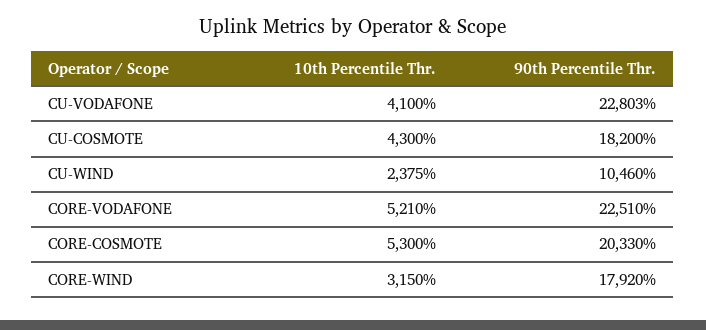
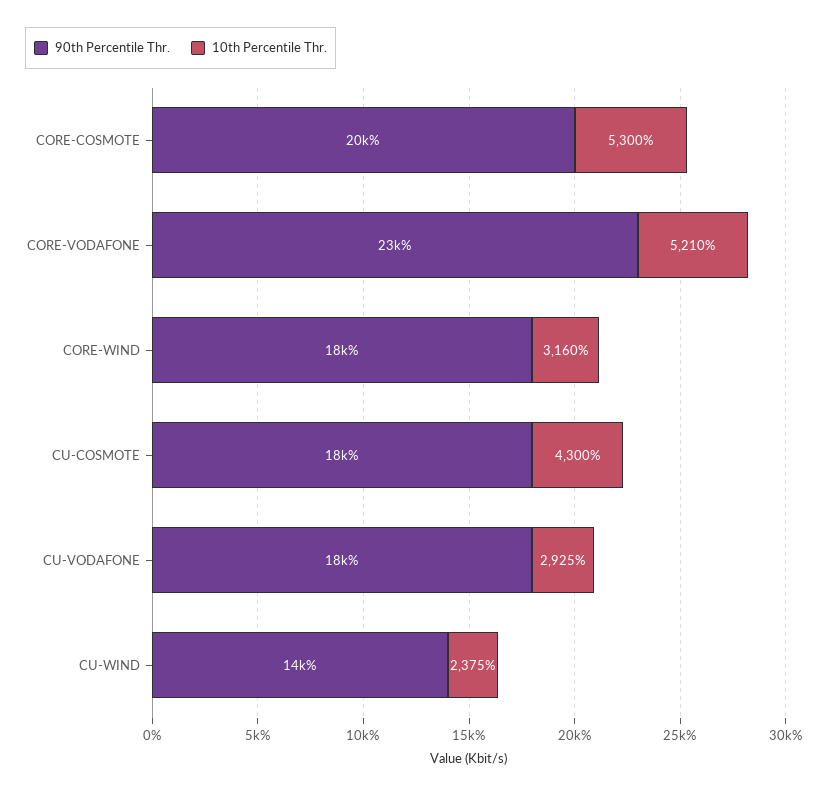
  {
    "10th Percentile Thr.": {
-     "CU-VODAFONE": 4100,
+     "CU-VODAFONE": 2925,
      "CU-COSMOTE": 4300,
      "CU-WIND": 2375,
      "CORE-VODAFONE": 5210,
      "CORE-COSMOTE": 5300,
-     "CORE-WIND": 3150
+     "CORE-WIND": 3160
    },
    "90th Percentile Thr.": {
-     "CU-VODAFONE": 22803,
+     "CU-VODAFONE": 18000,
      "CU-COSMOTE": 18200,
-     "CU-WIND": 10460,
+     "CU-WIND": 14000,
      "CORE-VODAFONE": 22510,
      "CORE-COSMOTE": 20330,
      "CORE-WIND": 17920
    }
  }

